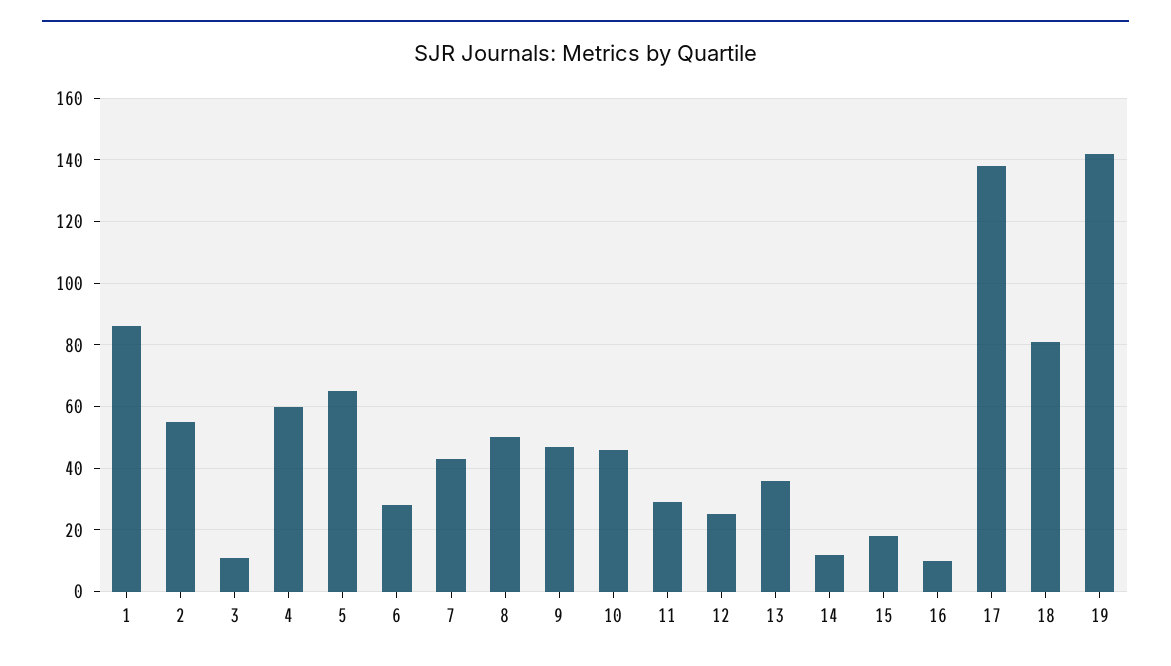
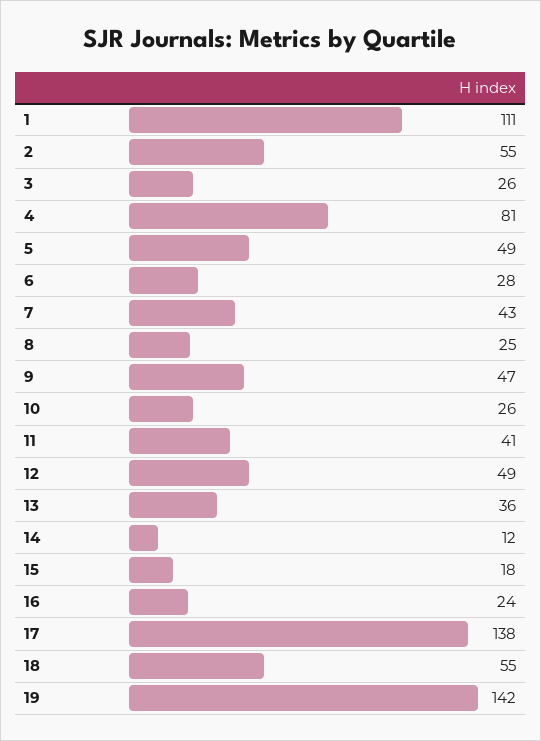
  {
-   "1": 85,
+   "1": 111,
    "2": 55,
-   "3": 10,
+   "3": 26,
-   "4": 60,
+   "4": 81,
-   "5": 65,
+   "5": 49,
    "6": 28,
    "7": 43,
-   "8": 50,
+   "8": 25,
    "9": 47,
-   "10": 45,
+   "10": 26,
-   "11": 30,
+   "11": 41,
-   "12": 25,
+   "12": 49,
    "13": 36,
    "14": 12,
    "15": 18,
-   "16": 10,
+   "16": 24,
    "17": 138,
-   "18": 80,
+   "18": 55,
    "19": 142
  }

